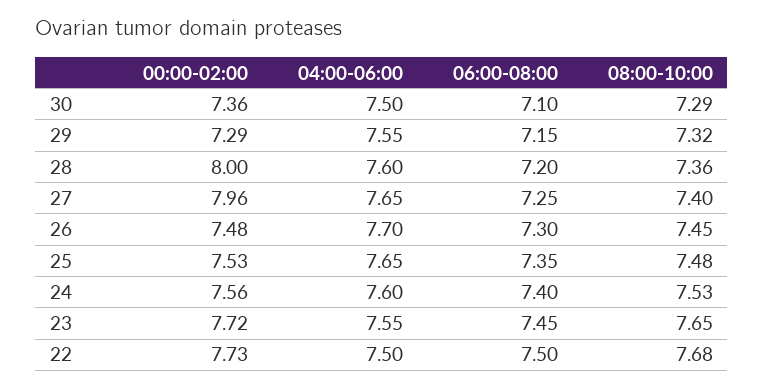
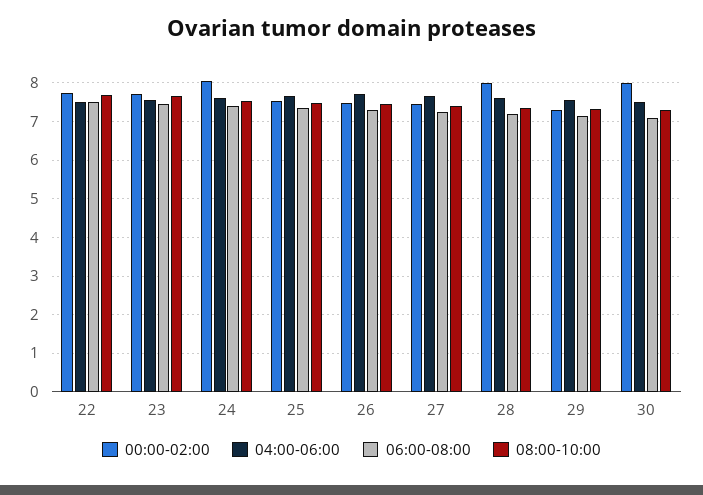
  {
    "00:00-02:00": {
-     "30": 7.36,
+     "30": 8,
      "29": 7.29,
      "28": 8,
-     "27": 7.96,
+     "27": 7.4,
      "26": 7.48,
      "25": 7.53,
-     "24": 7.56,
+     "24": 8,
      "23": 7.72,
      "22": 7.73
    },
    "04:00-06:00": {
      "30": 7.5,
      "29": 7.55,
      "28": 7.6,
      "27": 7.65,
      "26": 7.7,
      "25": 7.65,
      "24": 7.6,
      "23": 7.55,
      "22": 7.5
    },
    "06:00-08:00": {
      "30": 7.1,
      "29": 7.15,
      "28": 7.2,
      "27": 7.25,
      "26": 7.3,
      "25": 7.35,
      "24": 7.4,
      "23": 7.45,
      "22": 7.5
    },
    "08:00-10:00": {
      "30": 7.29,
      "29": 7.32,
      "28": 7.36,
      "27": 7.4,
      "26": 7.45,
      "25": 7.48,
      "24": 7.53,
      "23": 7.65,
      "22": 7.68
    }
  }

